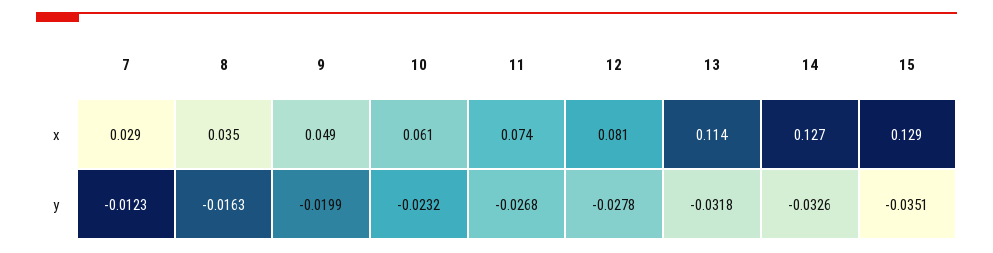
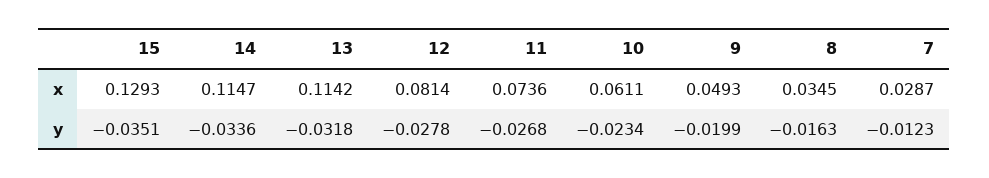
  {
    "7": {
      "x": 0.0287,
      "y": -0.0123
    },
    "8": {
      "x": 0.0345,
      "y": -0.0163
    },
    "9": {
      "x": 0.0493,
      "y": -0.0199
    },
    "10": {
      "x": 0.0611,
-     "y": -0.0232
+     "y": -0.0234
    },
    "11": {
      "x": 0.0736,
      "y": -0.0268
    },
    "12": {
      "x": 0.0814,
      "y": -0.0278
    },
    "13": {
      "x": 0.1142,
      "y": -0.0318
    },
    "14": {
-     "x": 0.127,
+     "x": 0.1147,
-     "y": -0.0326
+     "y": -0.0336
    },
    "15": {
      "x": 0.1293,
      "y": -0.0351
    }
  }

